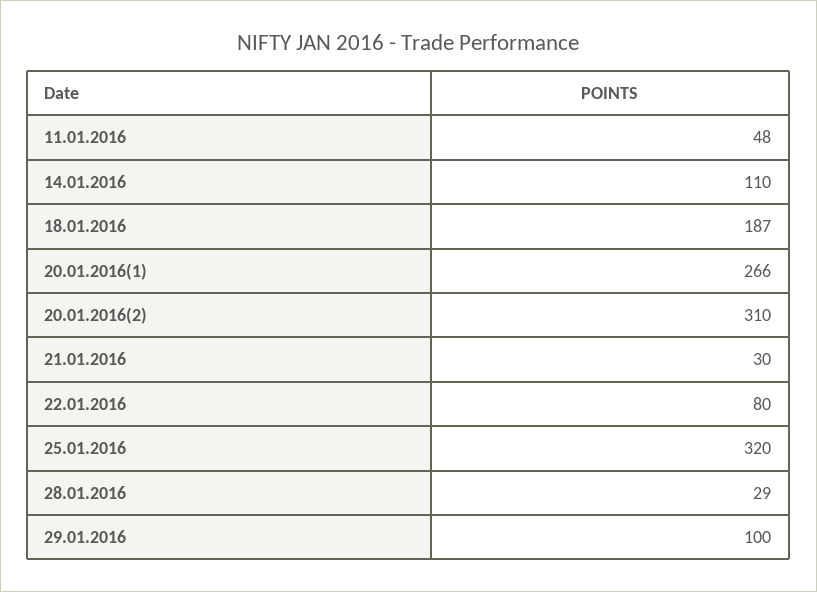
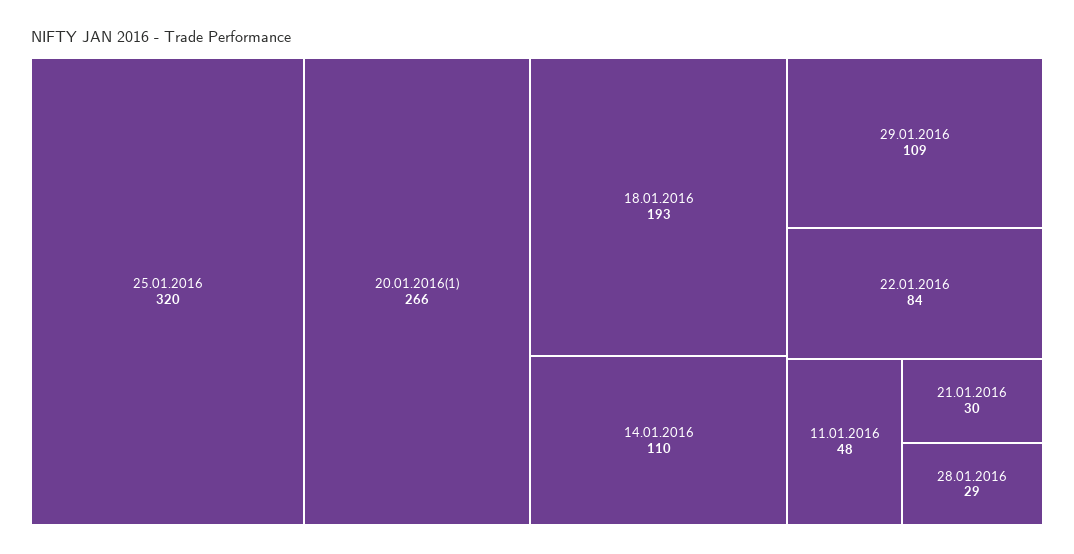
  {
    "11.01.2016": 48,
    "14.01.2016": 110,
-   "18.01.2016": 187,
+   "18.01.2016": 193,
    "20.01.2016(1)": 266,
-   "20.01.2016(2)": 310,
    "21.01.2016": 30,
-   "22.01.2016": 80,
+   "22.01.2016": 84,
    "25.01.2016": 320,
    "28.01.2016": 29,
-   "29.01.2016": 100
+   "29.01.2016": 109
  }

